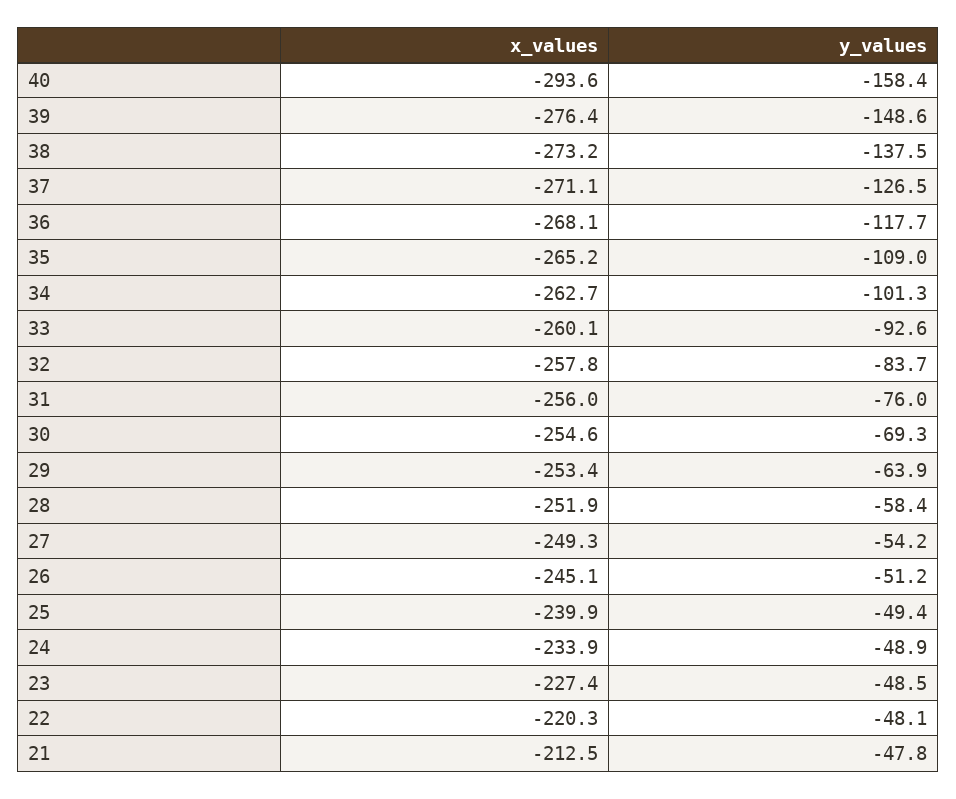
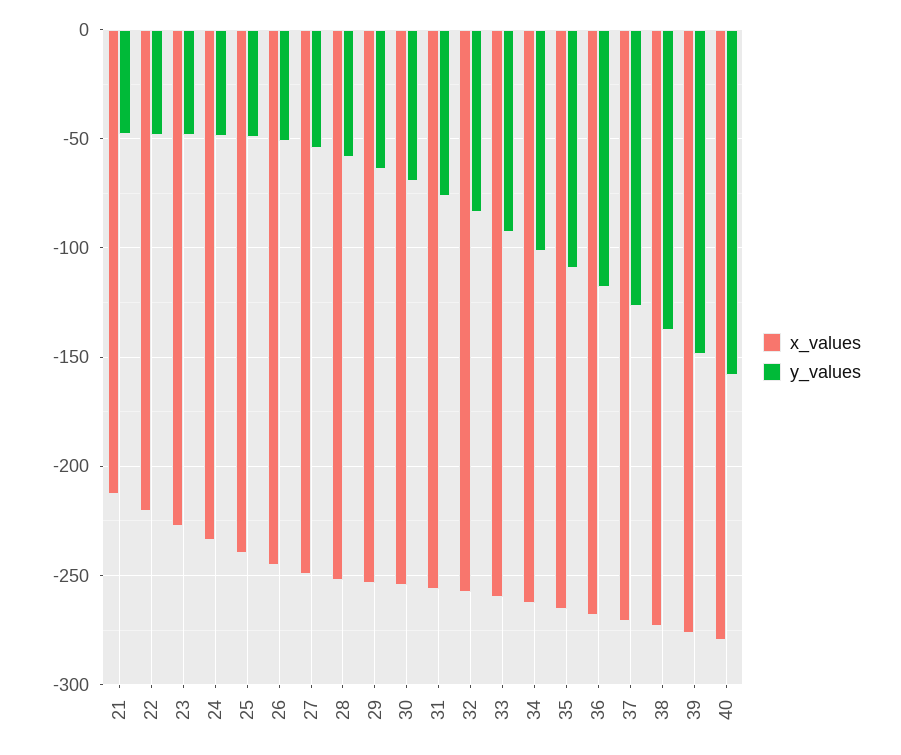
  {
    "x_values": {
-     "40": -293.6,
+     "40": -280,
      "39": -276.4,
      "38": -273.2,
      "37": -271.1,
      "36": -268.1,
      "35": -265.2,
      "34": -262.7,
      "33": -260.1,
      "32": -257.8,
      "31": -256,
      "30": -254.6,
      "29": -253.4,
      "28": -251.9,
      "27": -249.3,
      "26": -245.1,
      "25": -239.9,
      "24": -233.9,
      "23": -227.4,
      "22": -220.3,
      "21": -212.5
    },
    "y_values": {
      "40": -158.4,
      "39": -148.6,
      "38": -137.5,
      "37": -126.5,
      "36": -117.7,
      "35": -109,
      "34": -101.3,
      "33": -92.6,
      "32": -83.7,
      "31": -76,
      "30": -69.3,
      "29": -63.9,
      "28": -58.4,
      "27": -54.2,
      "26": -51.2,
      "25": -49.4,
      "24": -48.9,
      "23": -48.5,
      "22": -48.1,
      "21": -47.8
    }
  }

